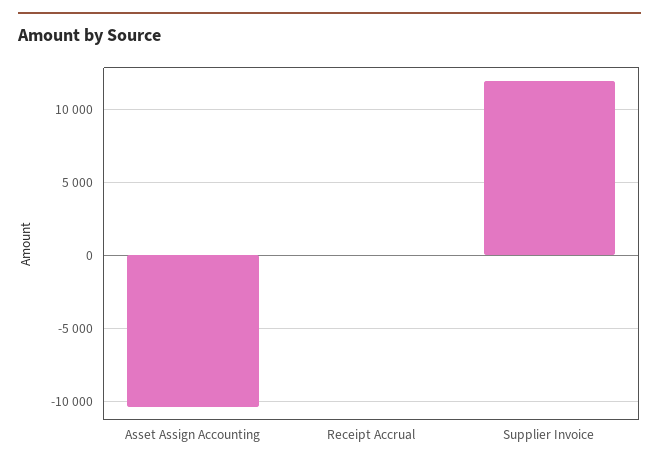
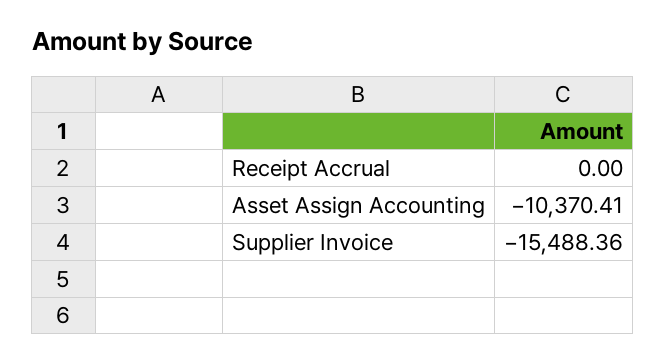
  {
    "Asset Assign Accounting": -10370.41,
    "Receipt Accrual": 0,
-   "Supplier Invoice": 12000
+   "Supplier Invoice": -15488.36
  }

